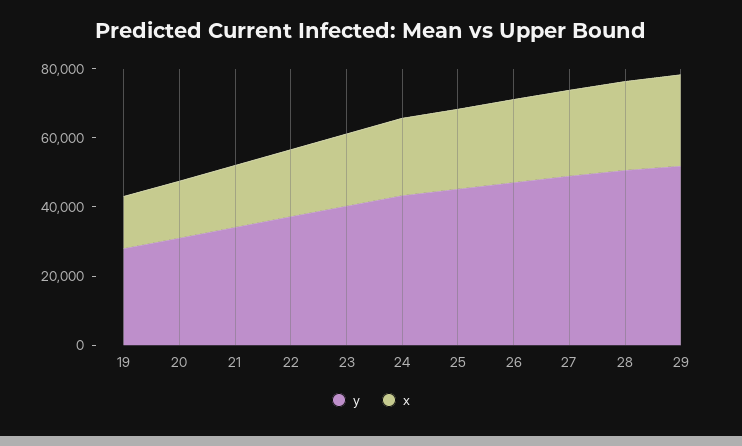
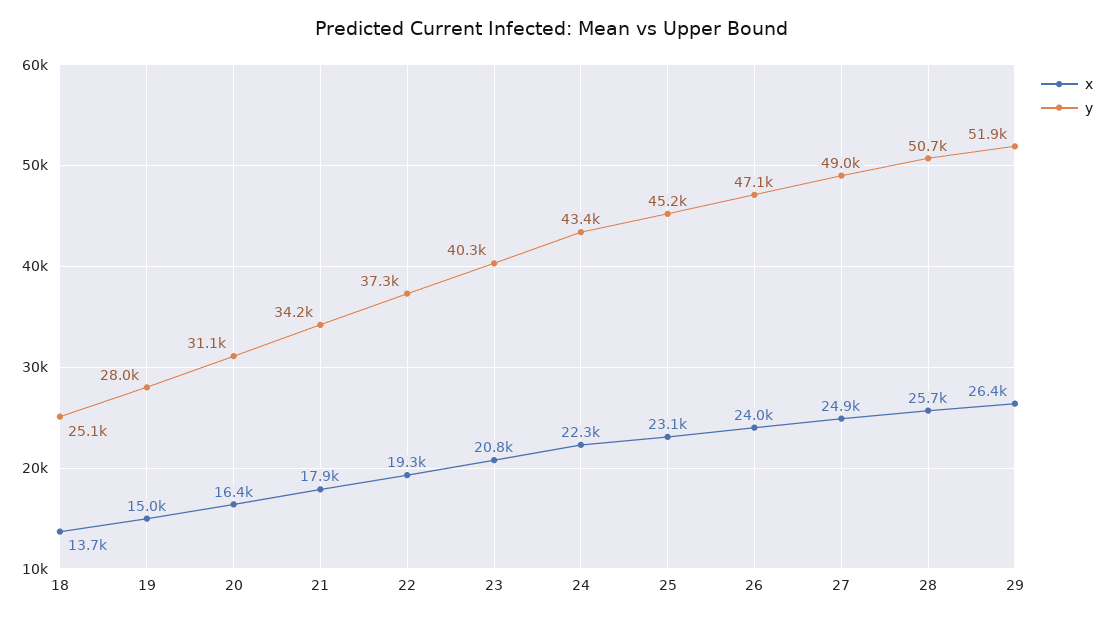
  {
    "y": {
      "19": 28000,
      "20": 31100,
      "21": 34200,
      "22": 37300,
      "23": 40300,
      "24": 43400,
      "25": 45200,
      "26": 47100,
      "27": 49000,
      "28": 50700,
-     "29": 51900
+     "29": 51900,
+     "18": 25100
    },
    "x": {
      "19": 15000,
      "20": 16400,
      "21": 17900,
      "22": 19300,
      "23": 20800,
      "24": 22300,
      "25": 23100,
      "26": 24000,
      "27": 24900,
      "28": 25700,
-     "29": 26400
+     "29": 26400,
+     "18": 13700
    }
  }

